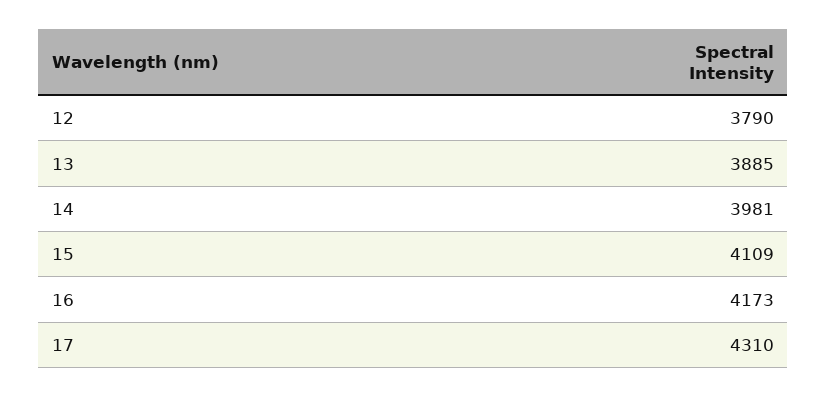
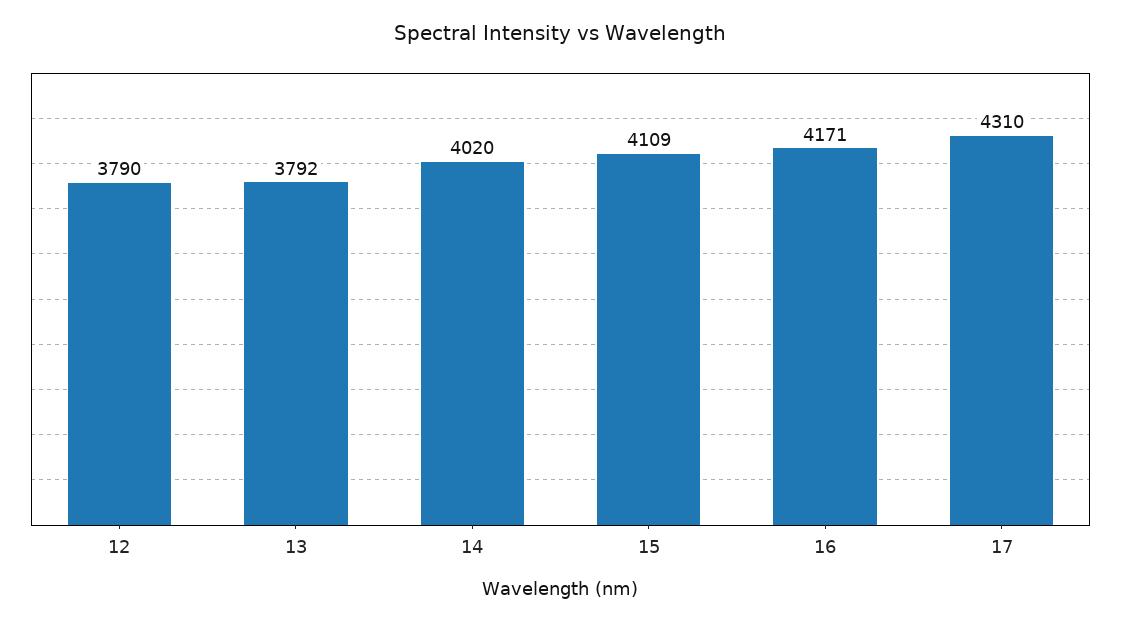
  {
    "12": 3790,
-   "13": 3885,
+   "13": 3792,
-   "14": 3981,
+   "14": 4020,
    "15": 4109,
-   "16": 4173,
+   "16": 4171,
    "17": 4310
  }

